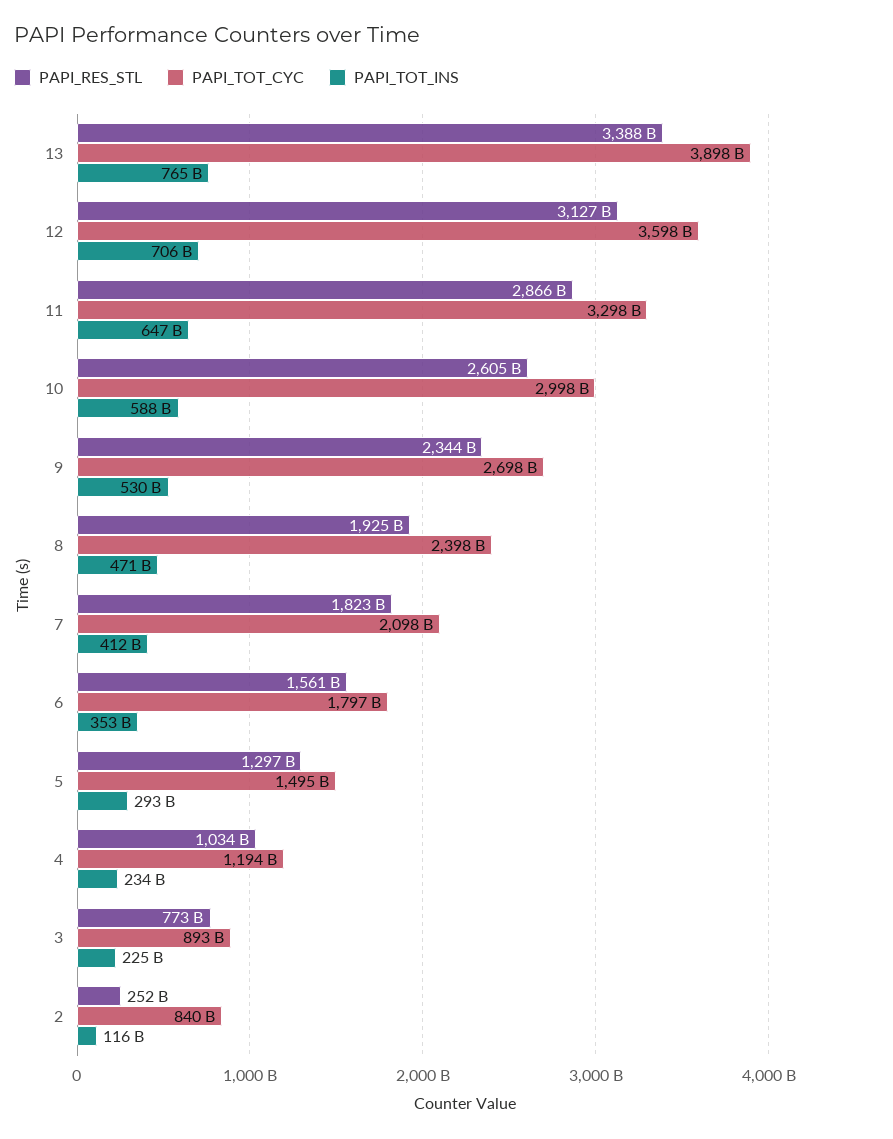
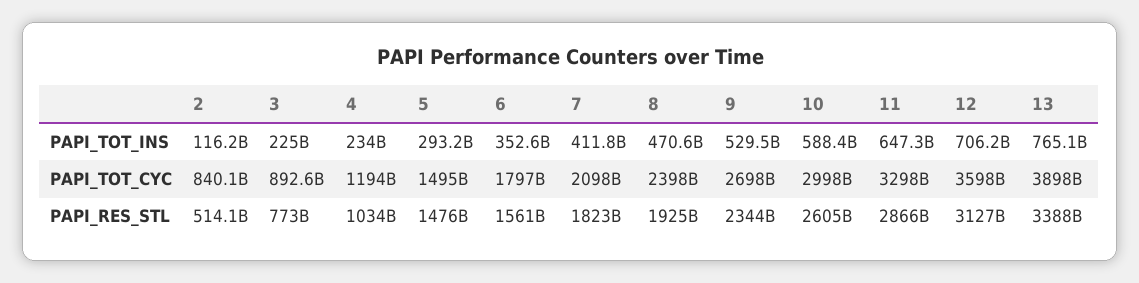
  {
    "PAPI_RES_STL": {
      "13": 3388000000000,
      "12": 3127000000000,
      "11": 2866000000000,
      "10": 2605000000000,
      "9": 2344000000000,
      "8": 1925000000000,
      "7": 1823000000000,
      "6": 1561000000000,
-     "5": 1297000000000,
+     "5": 1476000000000,
      "4": 1034000000000,
      "3": 773000000000,
-     "2": 252000000000
+     "2": 514100000000
    },
    "PAPI_TOT_CYC": {
      "13": 3898000000000,
      "12": 3598000000000,
      "11": 3298000000000,
      "10": 2998000000000,
      "9": 2698000000000,
      "8": 2398000000000,
      "7": 2098000000000,
      "6": 1797000000000,
      "5": 1495000000000,
      "4": 1194000000000,
      "3": 892600000000,
      "2": 840100000000
    },
    "PAPI_TOT_INS": {
      "13": 765100000000,
      "12": 706200000000,
      "11": 647300000000,
      "10": 588400000000,
      "9": 529500000000,
      "8": 470600000000,
      "7": 411800000000,
      "6": 352600000000,
      "5": 293200000000,
      "4": 234000000000,
      "3": 225000000000,
      "2": 116200000000
    }
  }

